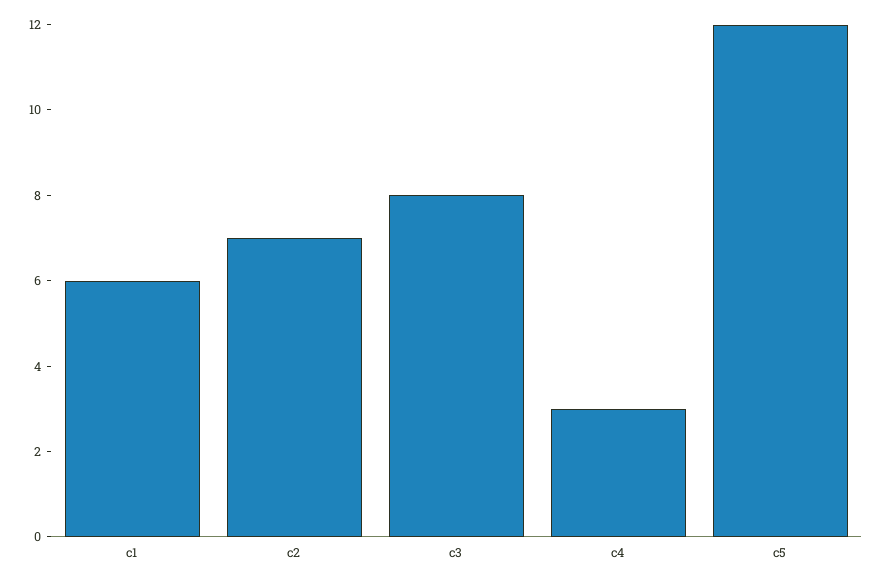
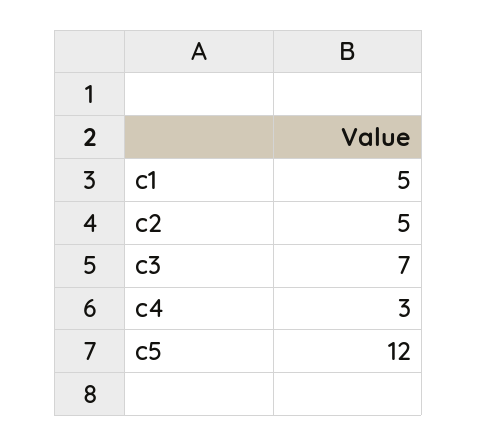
  {
-   "c1": 6,
+   "c1": 5,
-   "c2": 7,
+   "c2": 5,
-   "c3": 8,
+   "c3": 7,
    "c4": 3,
    "c5": 12
  }

